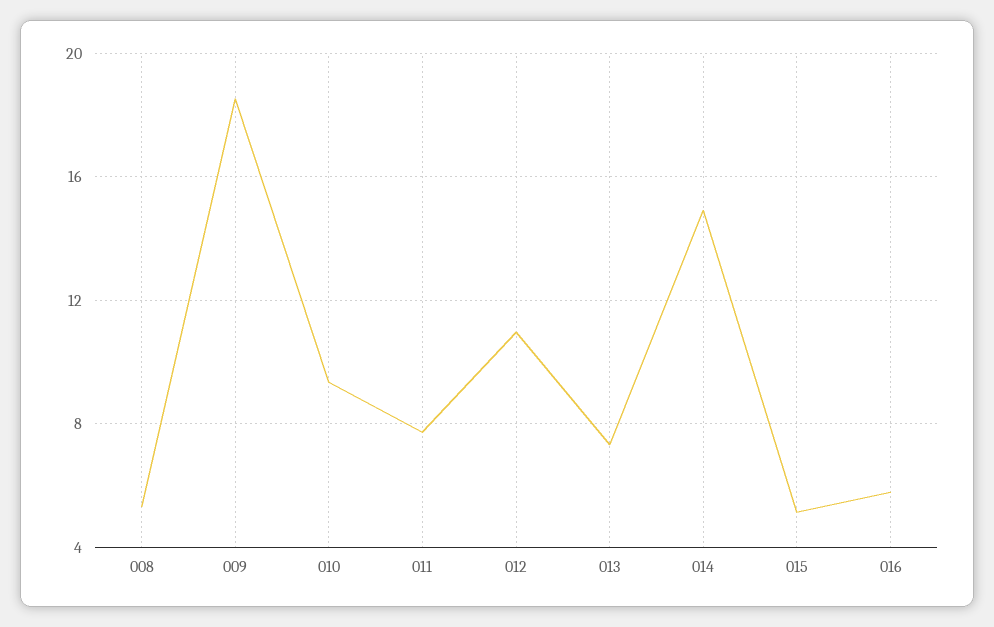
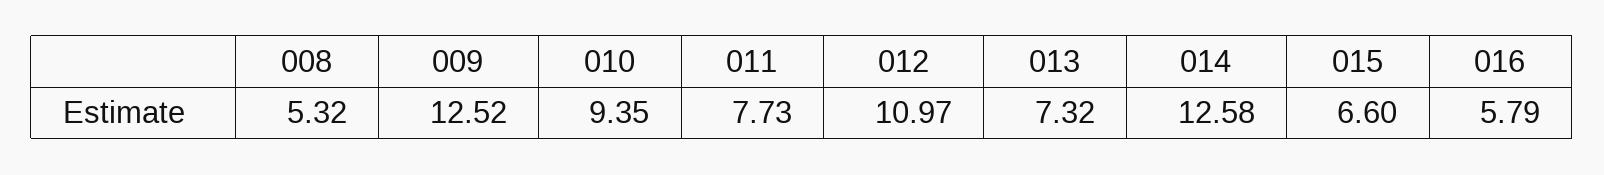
  {
    "008": 5.32,
-   "009": 18.5,
+   "009": 12.52,
    "010": 9.35,
    "011": 7.73,
    "012": 10.97,
    "013": 7.32,
-   "014": 15,
+   "014": 12.58,
-   "015": 5,
+   "015": 6.6,
    "016": 5.79
  }

